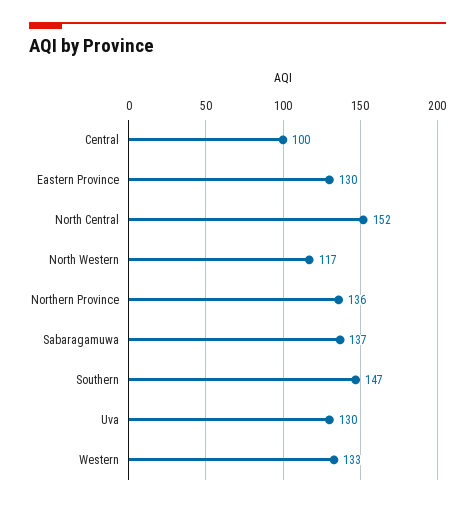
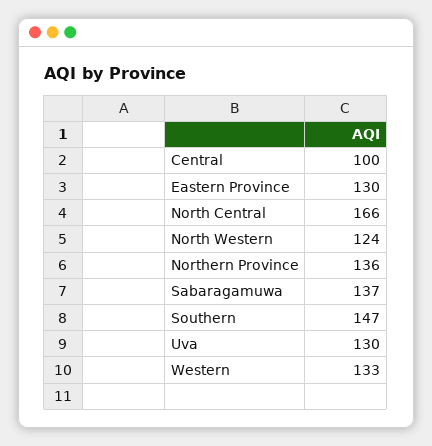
  {
    "Central": 100,
    "Eastern Province": 130,
-   "North Central": 152,
+   "North Central": 166,
-   "North Western": 117,
+   "North Western": 124,
    "Northern Province": 136,
    "Sabaragamuwa": 137,
    "Southern": 147,
    "Uva": 130,
    "Western": 133
  }

